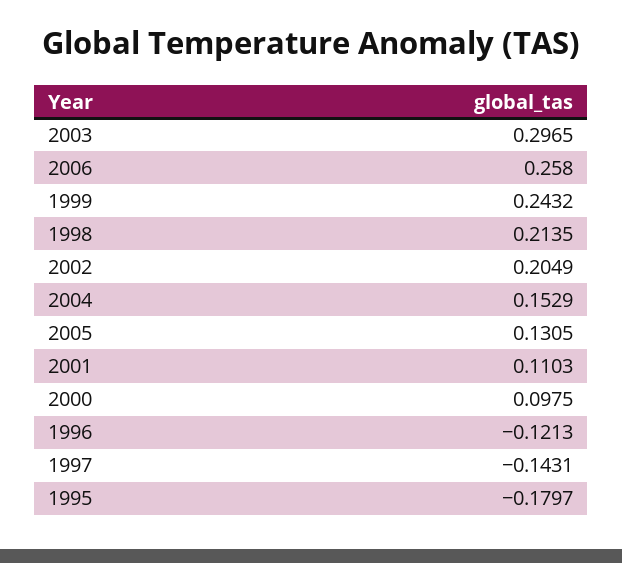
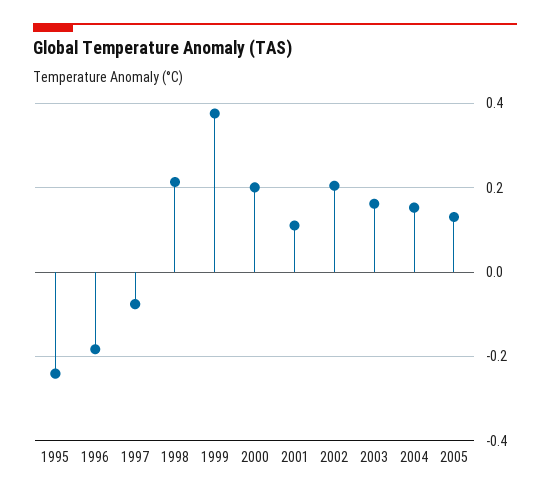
  {
-   "2003": 0.2965,
+   "2003": 0.16,
-   "2006": 0.258,
-   "1999": 0.2432,
+   "1999": 0.38,
    "1998": 0.2135,
    "2002": 0.2049,
    "2004": 0.1529,
    "2005": 0.1305,
    "2001": 0.1103,
-   "2000": 0.0975,
+   "2000": 0.2,
-   "1996": -0.1213,
+   "1996": -0.18,
-   "1997": -0.1431,
+   "1997": -0.08,
-   "1995": -0.1797
+   "1995": -0.24
  }

